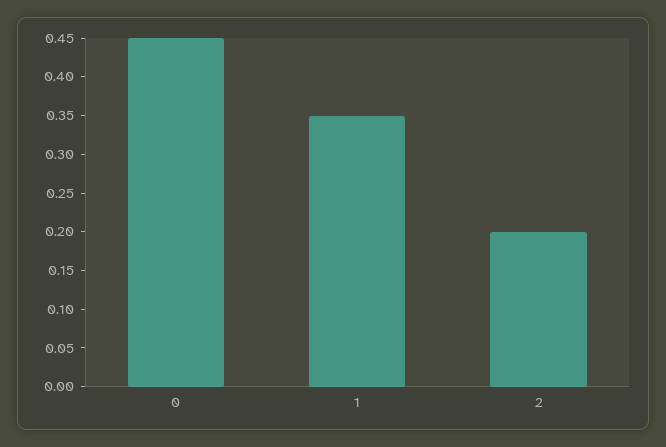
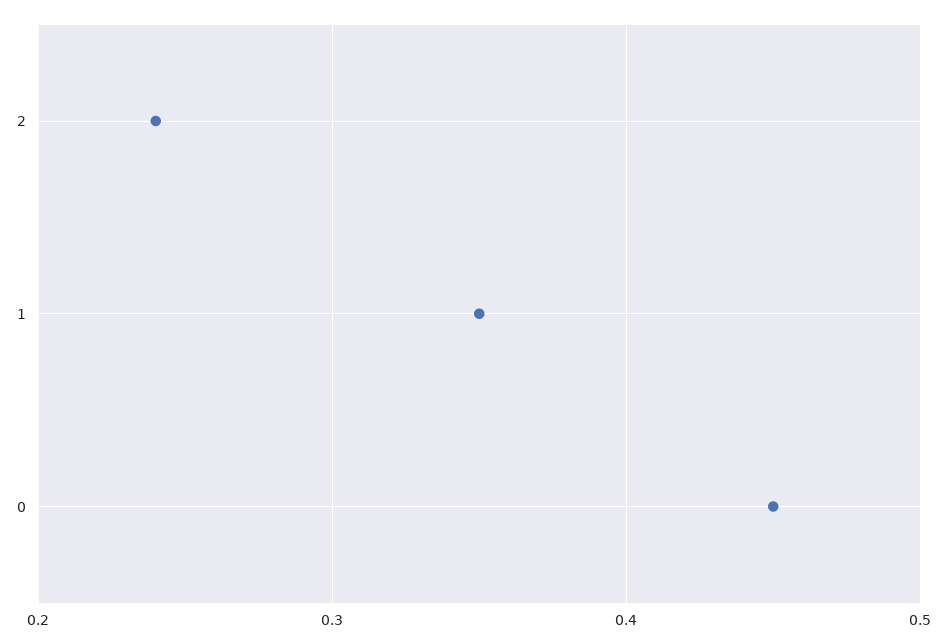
  {
    "0": 0.45,
    "1": 0.35,
-   "2": 0.2
+   "2": 0.24
  }

